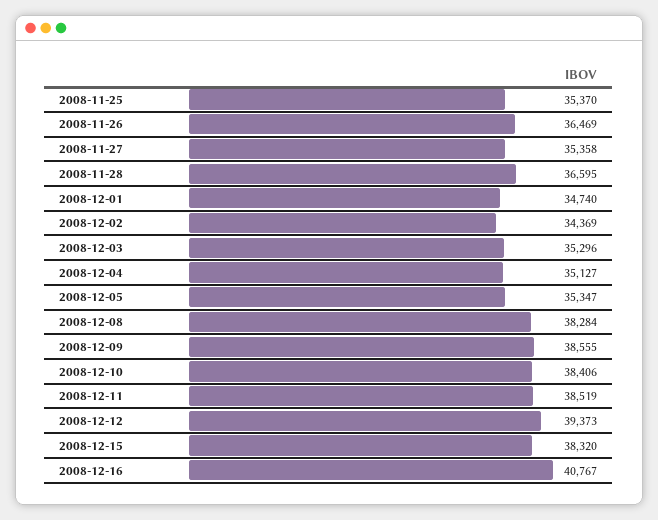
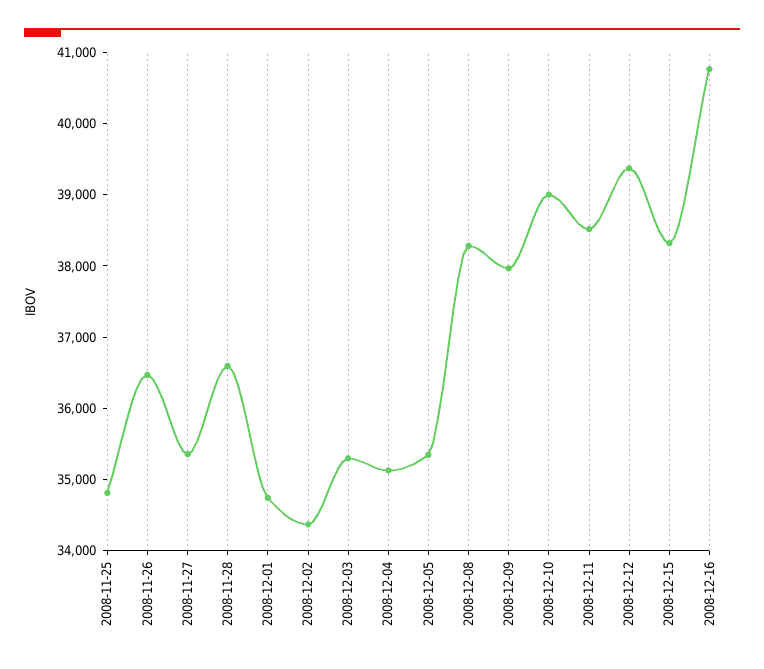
  {
-   "2008-11-25": 35370,
+   "2008-11-25": 34800,
    "2008-11-26": 36469,
    "2008-11-27": 35358,
    "2008-11-28": 36595,
    "2008-12-01": 34740,
    "2008-12-02": 34369,
    "2008-12-03": 35296,
    "2008-12-04": 35127,
    "2008-12-05": 35347,
    "2008-12-08": 38284,
-   "2008-12-09": 38555,
+   "2008-12-09": 38000,
-   "2008-12-10": 38406,
+   "2008-12-10": 39000,
    "2008-12-11": 38519,
    "2008-12-12": 39373,
    "2008-12-15": 38320,
    "2008-12-16": 40767
  }

